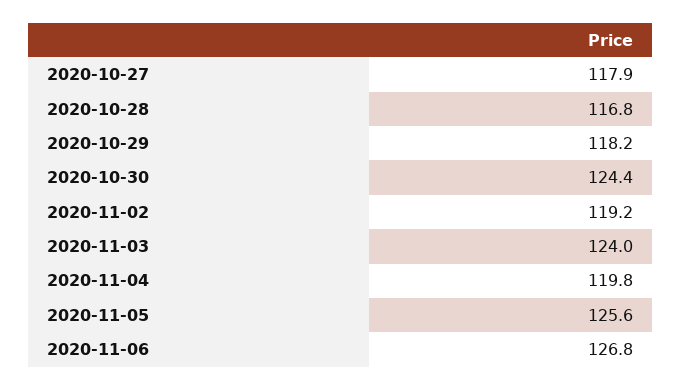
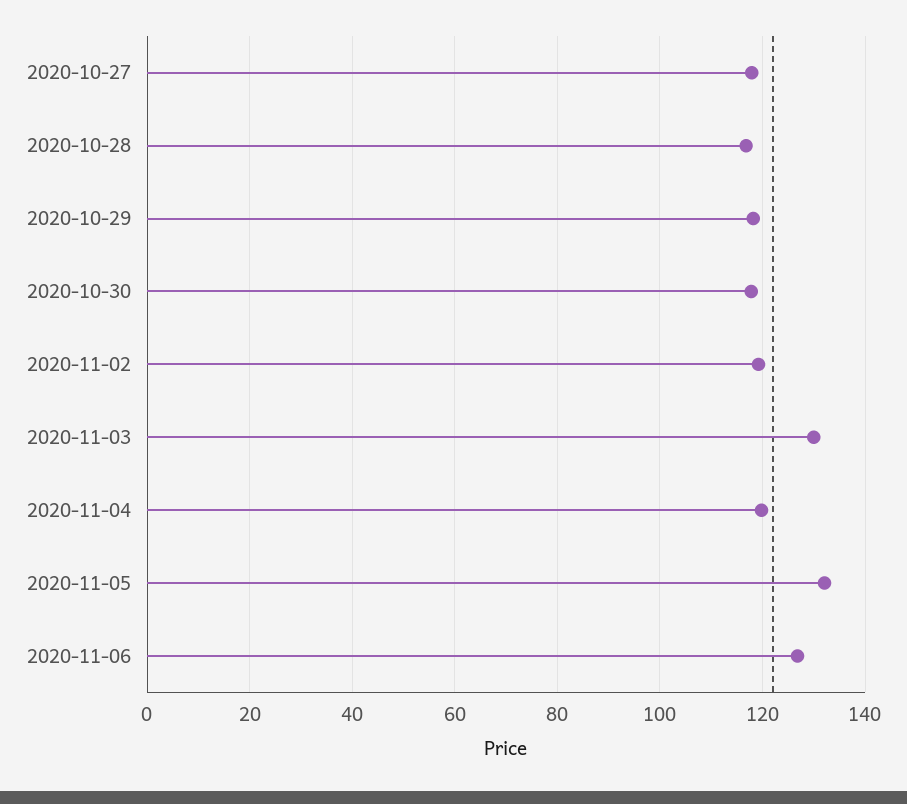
  {
    "2020-10-27": 117.9,
    "2020-10-28": 116.8,
    "2020-10-29": 118.2,
-   "2020-10-30": 124.4,
+   "2020-10-30": 118,
    "2020-11-02": 119.2,
-   "2020-11-03": 124,
+   "2020-11-03": 130,
    "2020-11-04": 119.8,
-   "2020-11-05": 125.6,
+   "2020-11-05": 132,
    "2020-11-06": 126.8
  }

